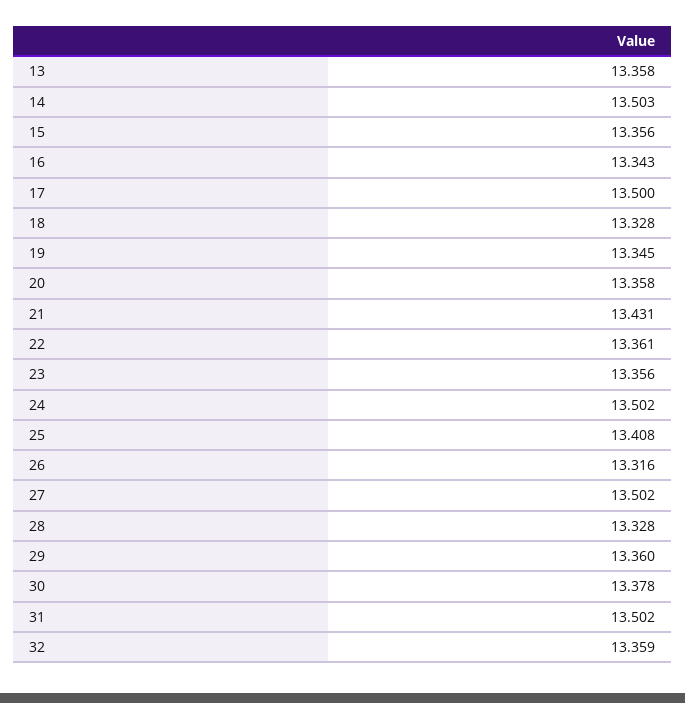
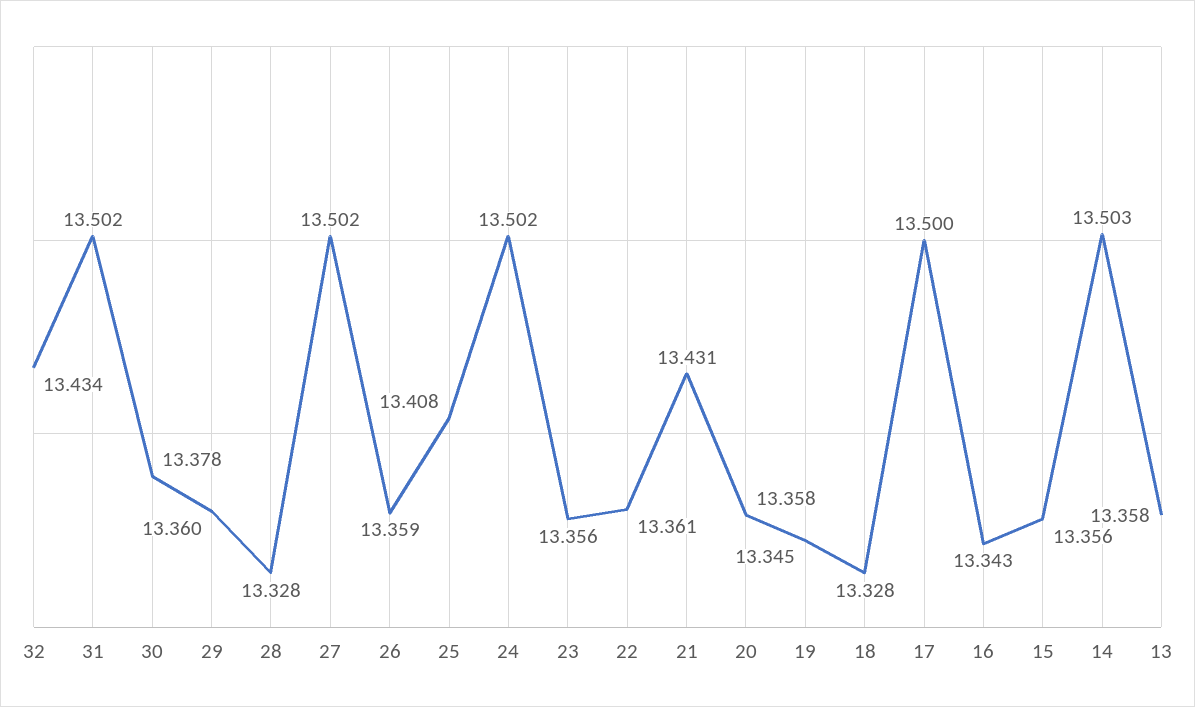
  {
    "13": 13.358,
    "14": 13.503,
    "15": 13.356,
    "16": 13.343,
    "17": 13.5,
    "18": 13.328,
    "19": 13.345,
    "20": 13.358,
    "21": 13.431,
    "22": 13.361,
    "23": 13.356,
    "24": 13.502,
    "25": 13.408,
-   "26": 13.316,
+   "26": 13.359,
    "27": 13.502,
    "28": 13.328,
    "29": 13.36,
    "30": 13.378,
    "31": 13.502,
-   "32": 13.359
+   "32": 13.434
  }

